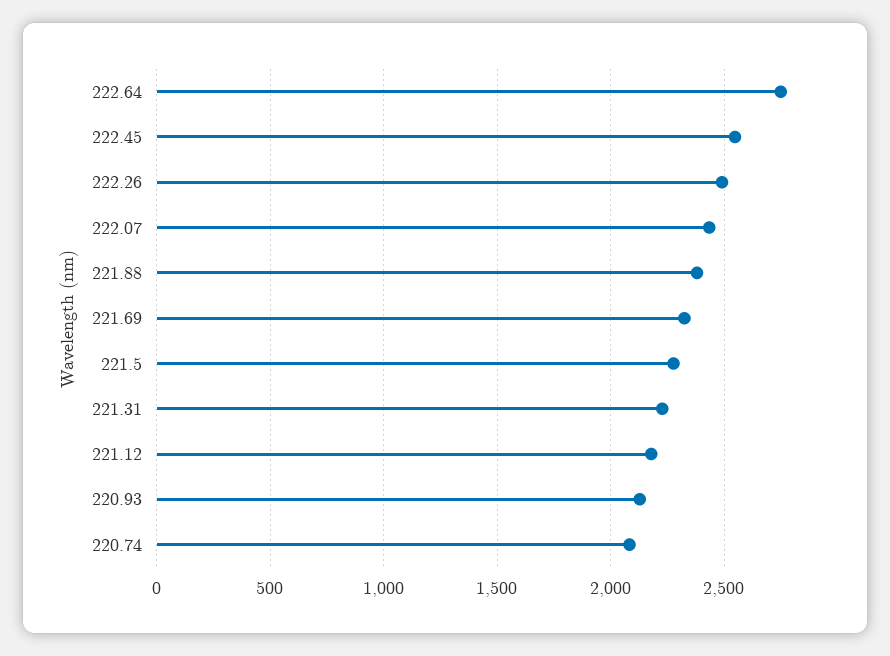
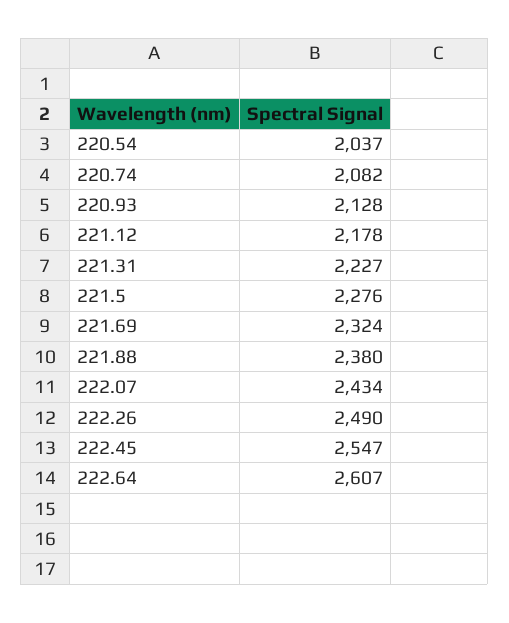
  {
-   "222.64": 2750,
+   "222.64": 2607,
    "222.45": 2547,
    "222.26": 2490,
    "222.07": 2434,
    "221.88": 2380,
    "221.69": 2324,
    "221.5": 2276,
    "221.31": 2227,
    "221.12": 2178,
    "220.93": 2128,
-   "220.74": 2082
+   "220.74": 2082,
+   "220.54": 2037
  }

